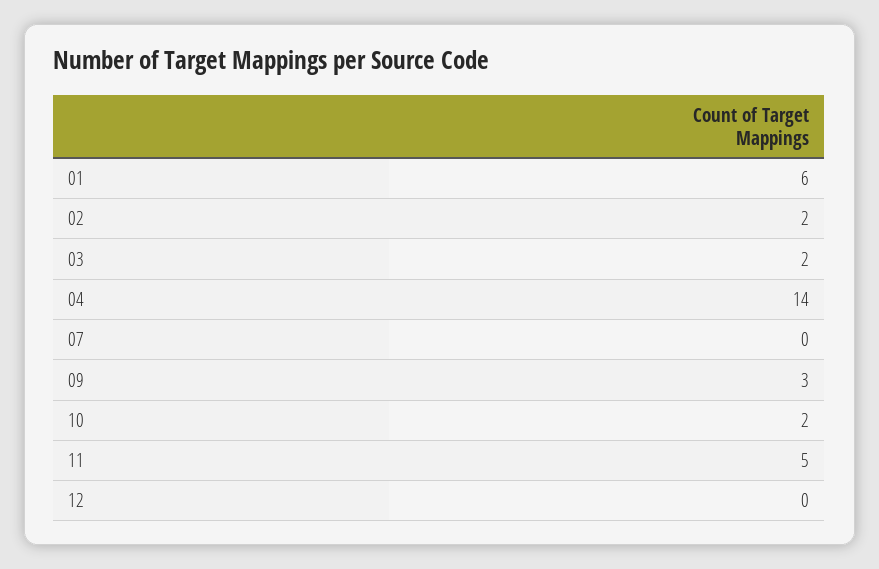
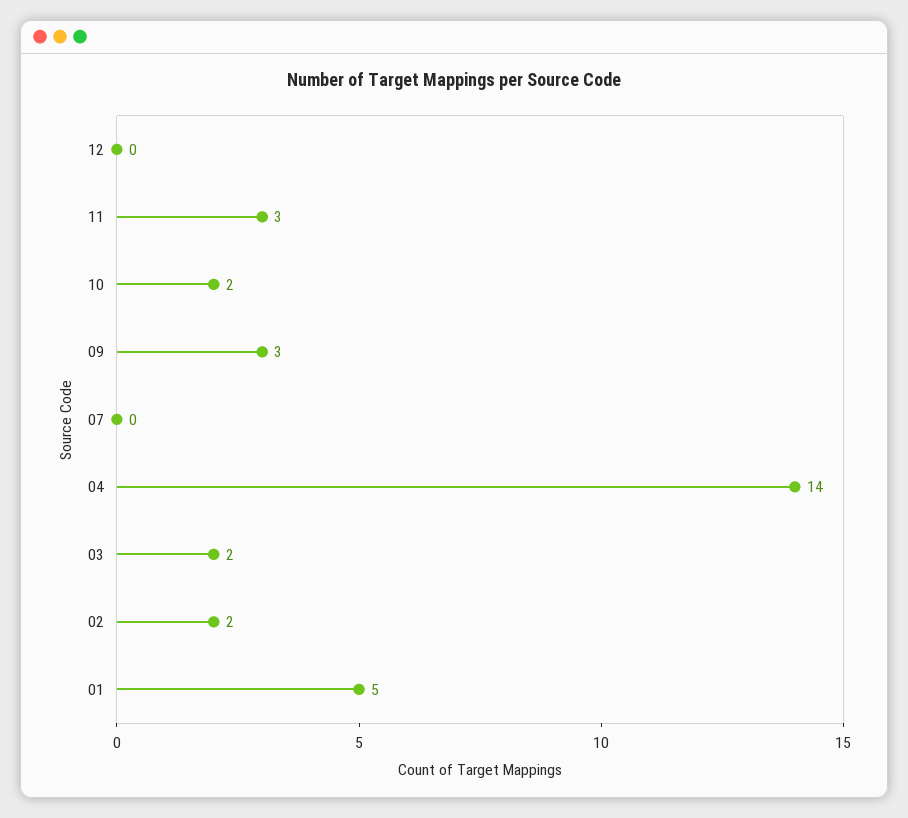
  {
-   "01": 6,
+   "01": 5,
    "02": 2,
    "03": 2,
    "04": 14,
    "07": 0,
    "09": 3,
    "10": 2,
-   "11": 5,
+   "11": 3,
    "12": 0
  }

